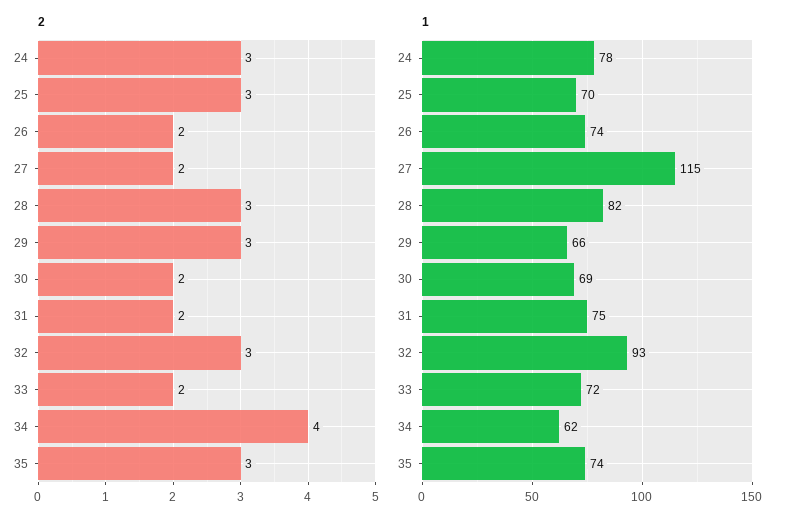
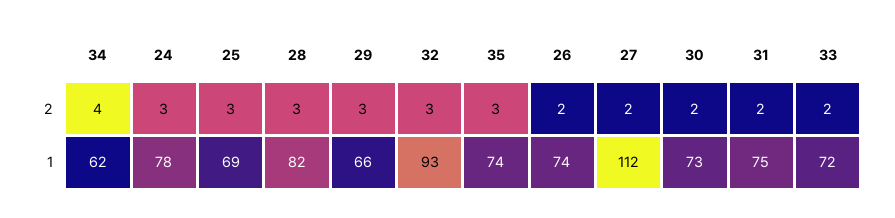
  {
    "2": {
      "24": 3,
      "25": 3,
      "26": 2,
      "27": 2,
      "28": 3,
      "29": 3,
      "30": 2,
      "31": 2,
      "32": 3,
      "33": 2,
      "34": 4,
      "35": 3
    },
    "1": {
      "24": 78,
-     "25": 70,
+     "25": 69,
      "26": 74,
-     "27": 115,
+     "27": 112,
      "28": 82,
      "29": 66,
-     "30": 69,
+     "30": 73,
      "31": 75,
      "32": 93,
      "33": 72,
      "34": 62,
      "35": 74
    }
  }

